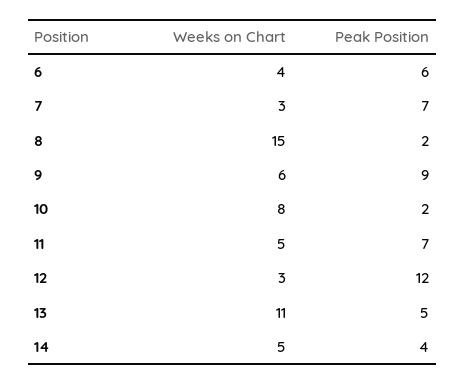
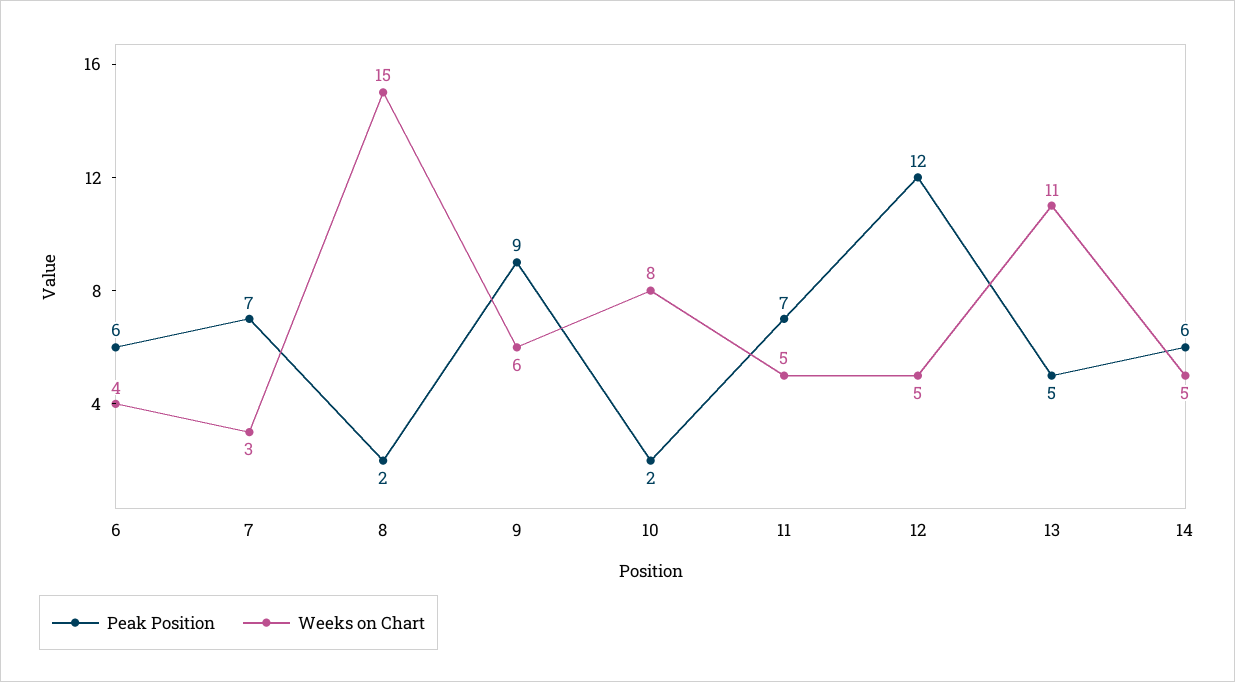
  {
    "Weeks on Chart": {
      "6": 4,
      "7": 3,
      "8": 15,
      "9": 6,
      "10": 8,
      "11": 5,
-     "12": 3,
+     "12": 5,
      "13": 11,
      "14": 5
    },
    "Peak Position": {
      "6": 6,
      "7": 7,
      "8": 2,
      "9": 9,
      "10": 2,
      "11": 7,
      "12": 12,
      "13": 5,
-     "14": 4
+     "14": 6
    }
  }

